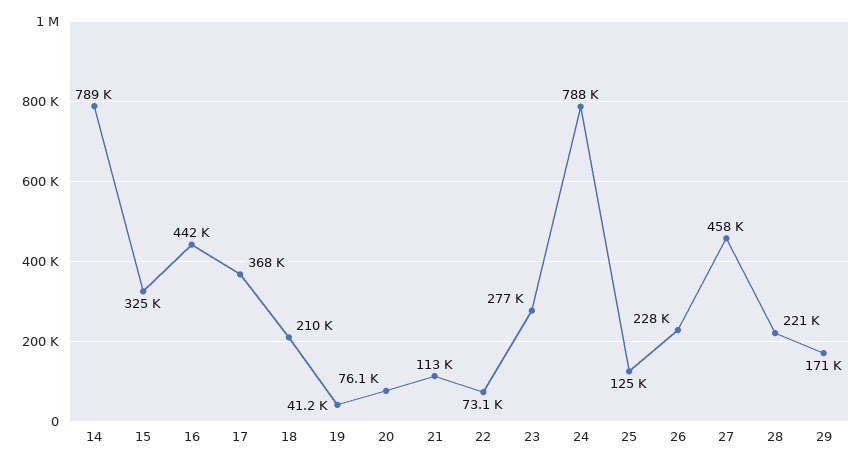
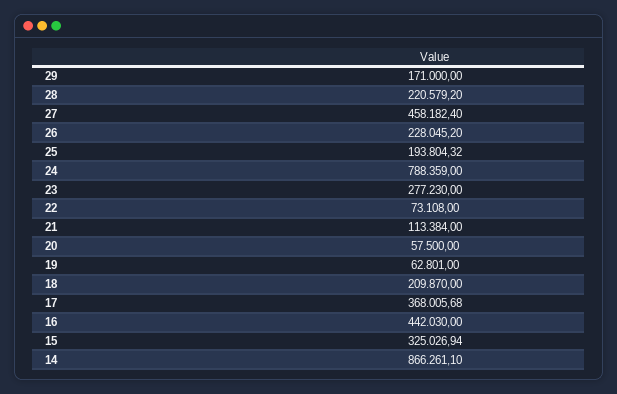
  {
-   "14": 789000,
+   "14": 866261.1,
    "15": 325026.94,
    "16": 442030,
    "17": 368005.68,
    "18": 209870,
-   "19": 41200,
+   "19": 62801,
-   "20": 76100,
+   "20": 57500,
    "21": 113384,
    "22": 73108,
    "23": 277230,
    "24": 788359,
-   "25": 125000,
+   "25": 193804.32,
    "26": 228045.2,
    "27": 458182.4,
    "28": 220579.2,
    "29": 171000
  }

